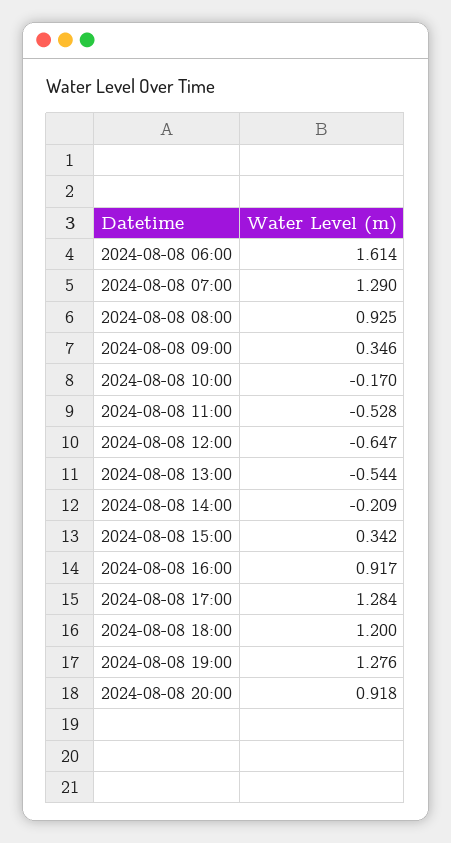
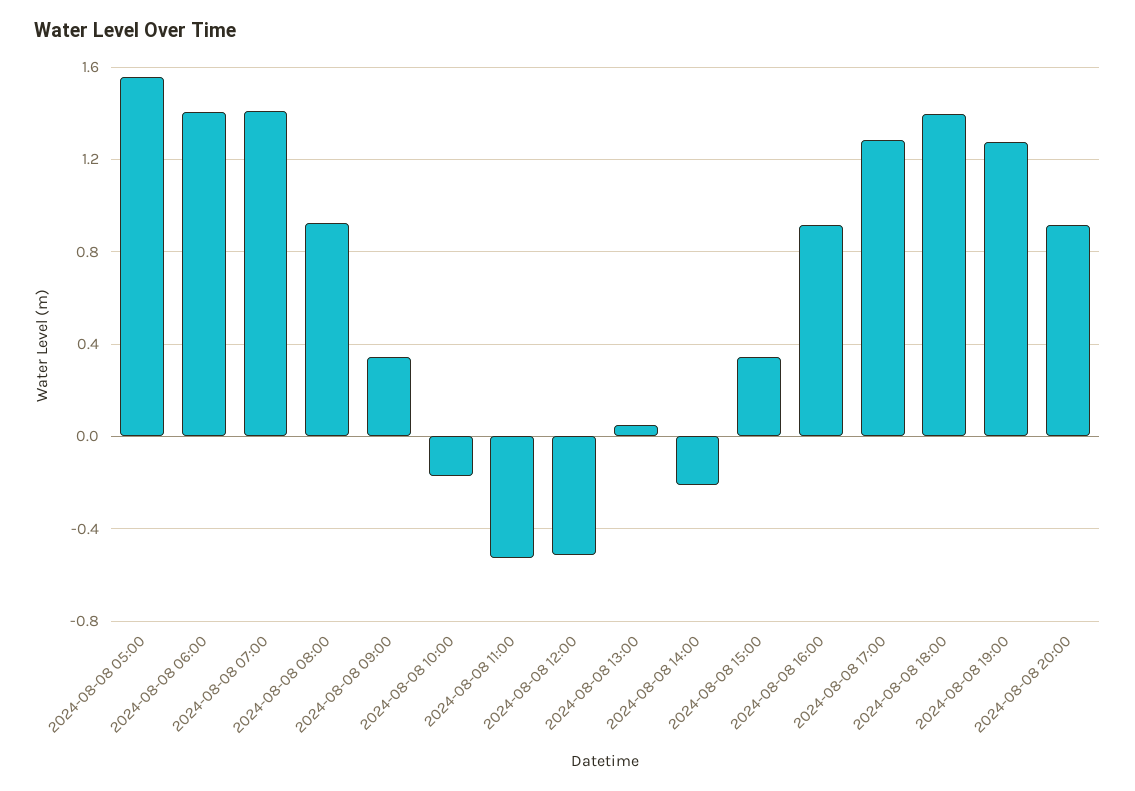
  {
-   "2024-08-08 06:00": 1.614,
+   "2024-08-08 06:00": 1.4,
-   "2024-08-08 07:00": 1.29,
+   "2024-08-08 07:00": 1.4,
    "2024-08-08 08:00": 0.925,
    "2024-08-08 09:00": 0.346,
    "2024-08-08 10:00": -0.17,
    "2024-08-08 11:00": -0.528,
-   "2024-08-08 12:00": -0.647,
+   "2024-08-08 12:00": -0.5,
-   "2024-08-08 13:00": -0.544,
+   "2024-08-08 13:00": 0.05,
    "2024-08-08 14:00": -0.209,
    "2024-08-08 15:00": 0.342,
    "2024-08-08 16:00": 0.917,
    "2024-08-08 17:00": 1.284,
-   "2024-08-08 18:00": 1.2,
+   "2024-08-08 18:00": 1.4,
    "2024-08-08 19:00": 1.276,
-   "2024-08-08 20:00": 0.918
+   "2024-08-08 20:00": 0.918,
+   "2024-08-08 05:00": 1.55
  }

